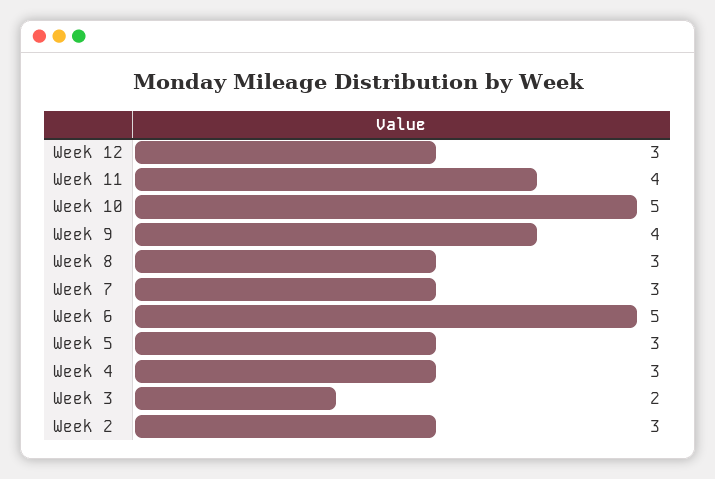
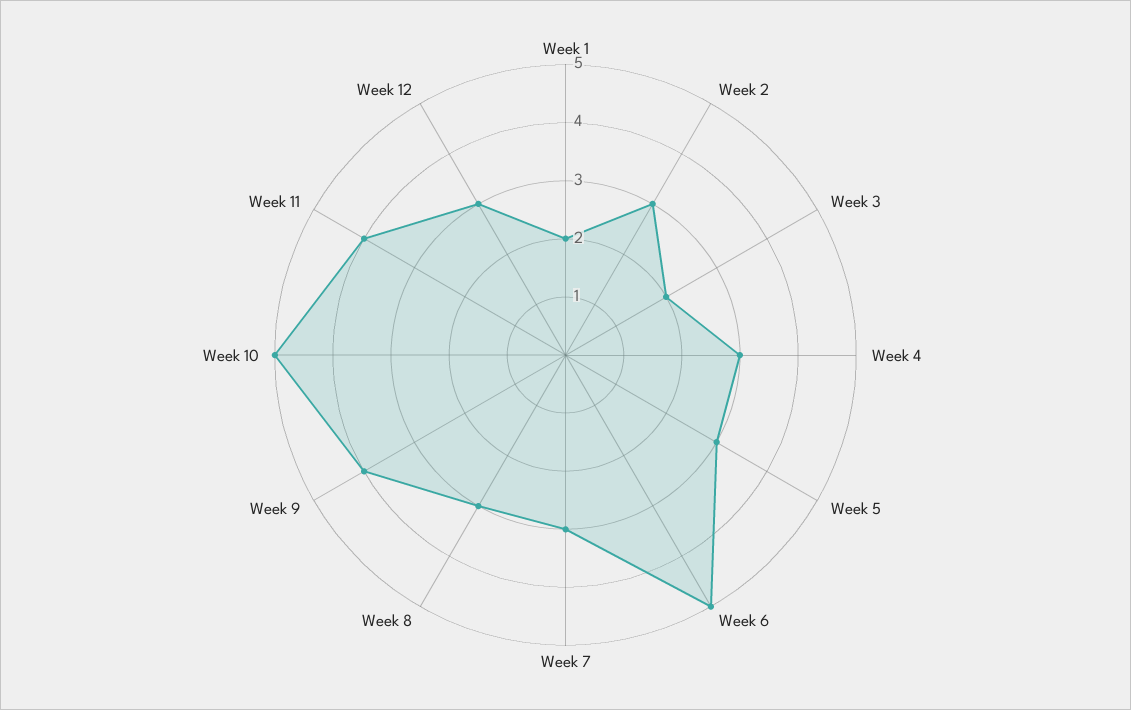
  {
    "Week 12": 3,
    "Week 11": 4,
    "Week 10": 5,
    "Week 9": 4,
    "Week 8": 3,
    "Week 7": 3,
    "Week 6": 5,
    "Week 5": 3,
    "Week 4": 3,
    "Week 3": 2,
-   "Week 2": 3
+   "Week 2": 3,
+   "Week 1": 2
  }

